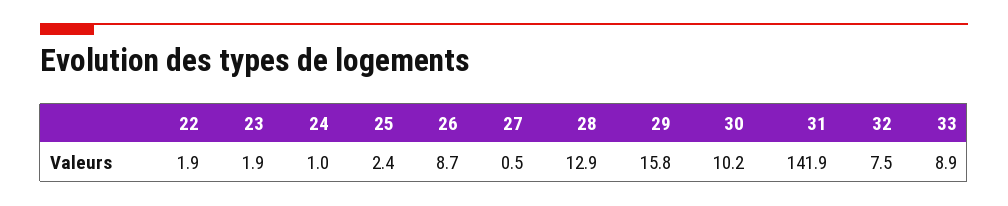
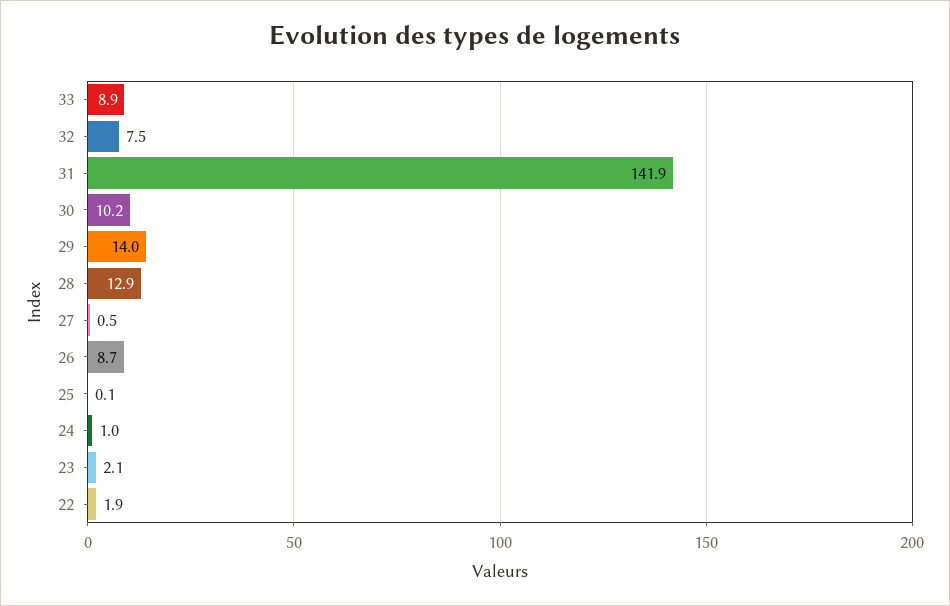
  {
    "22": 1.9,
-   "23": 1.9,
+   "23": 2.1,
    "24": 1,
-   "25": 2.4,
+   "25": 0.1,
    "26": 8.7,
    "27": 0.5,
    "28": 12.9,
-   "29": 15.8,
+   "29": 14,
    "30": 10.2,
    "31": 141.9,
    "32": 7.5,
    "33": 8.9
  }

